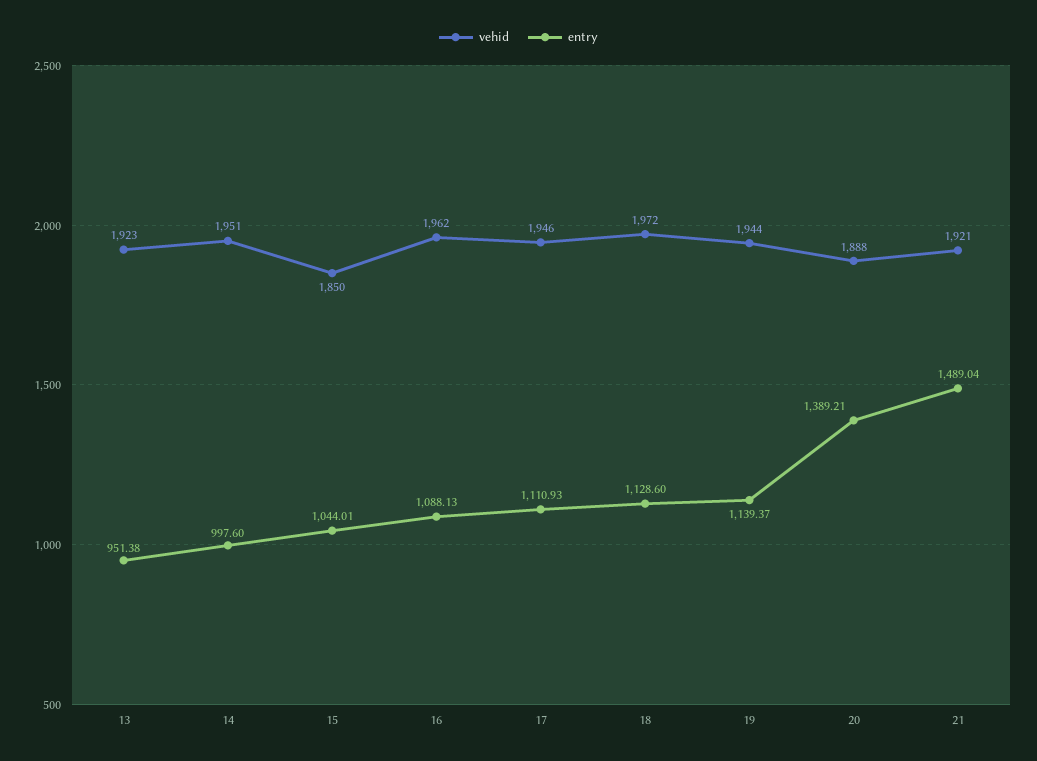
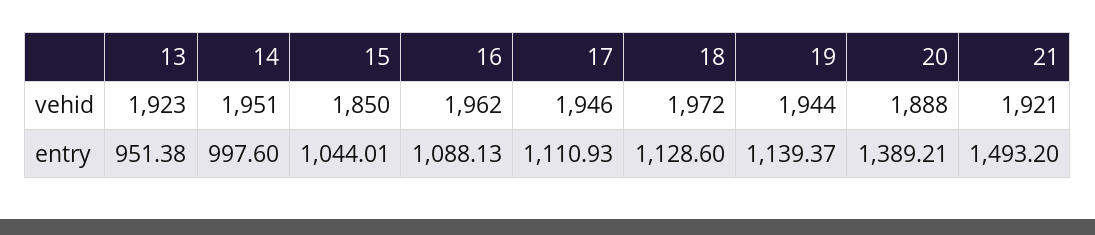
  {
    "vehid": {
      "13": 1923,
      "14": 1951,
      "15": 1850,
      "16": 1962,
      "17": 1946,
      "18": 1972,
      "19": 1944,
      "20": 1888,
      "21": 1921
    },
    "entry": {
      "13": 951.38,
      "14": 997.6,
      "15": 1044.01,
      "16": 1088.13,
      "17": 1110.93,
      "18": 1128.6,
      "19": 1139.37,
      "20": 1389.21,
-     "21": 1489.04
+     "21": 1493.2
    }
  }

